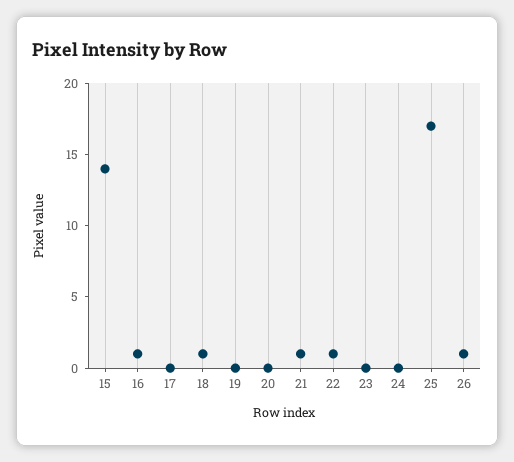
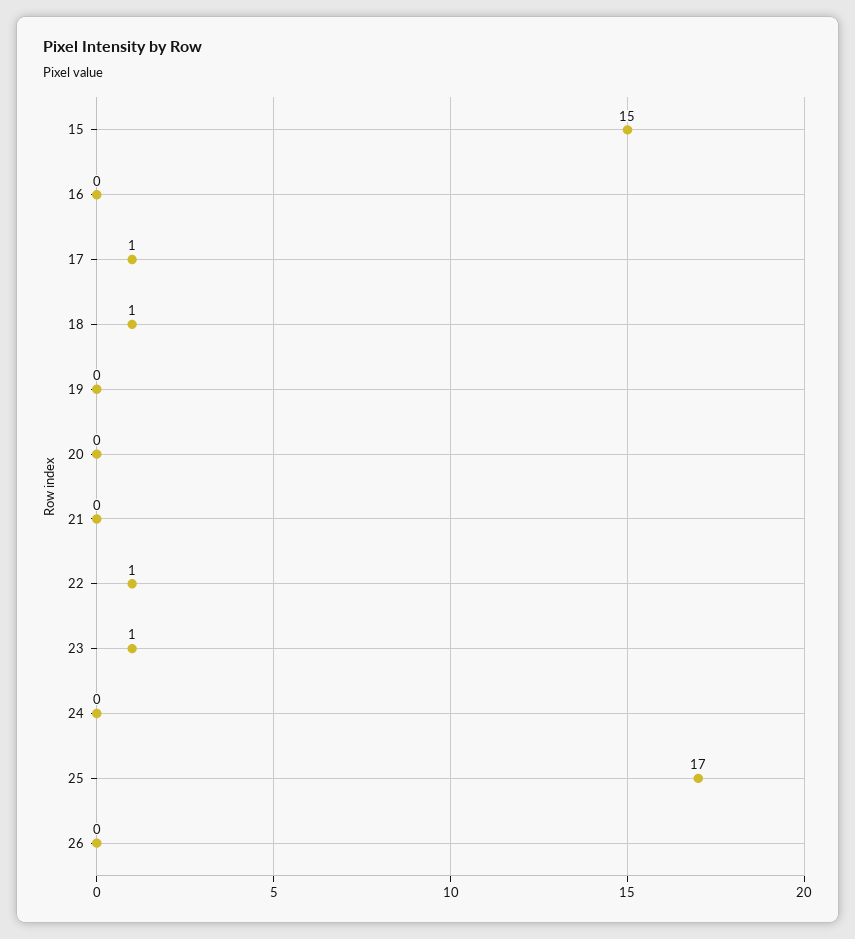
  {
-   "15": 14,
+   "15": 15,
-   "16": 1,
+   "16": 0,
-   "17": 0,
+   "17": 1,
    "18": 1,
    "19": 0,
    "20": 0,
-   "21": 1,
+   "21": 0,
    "22": 1,
-   "23": 0,
+   "23": 1,
    "24": 0,
    "25": 17,
-   "26": 1
+   "26": 0
  }

